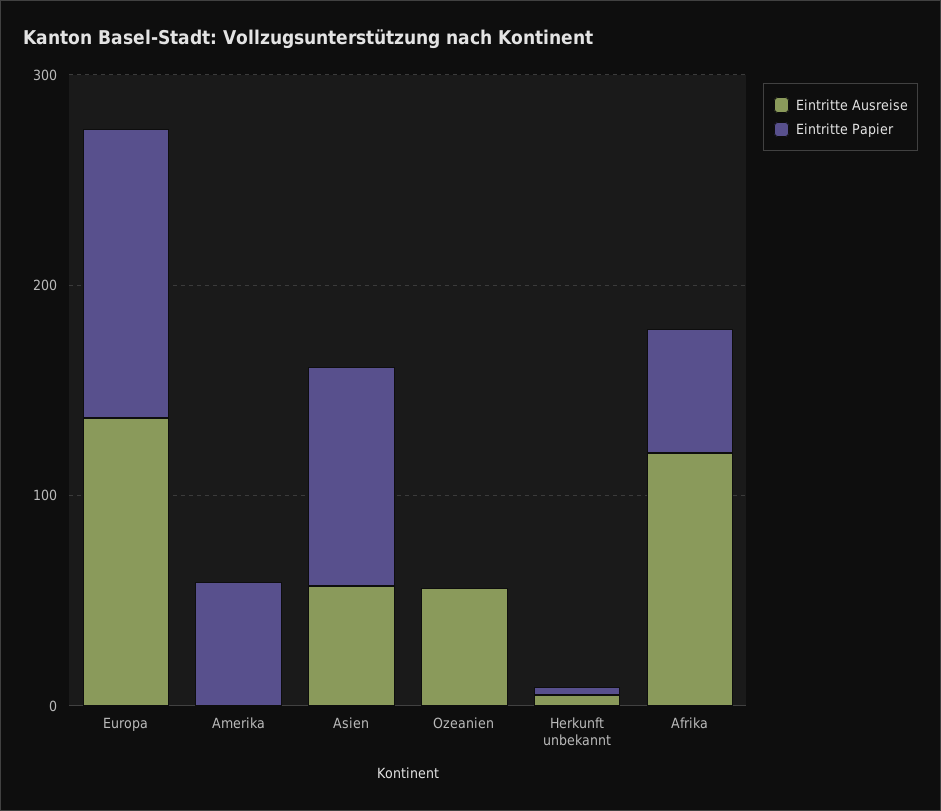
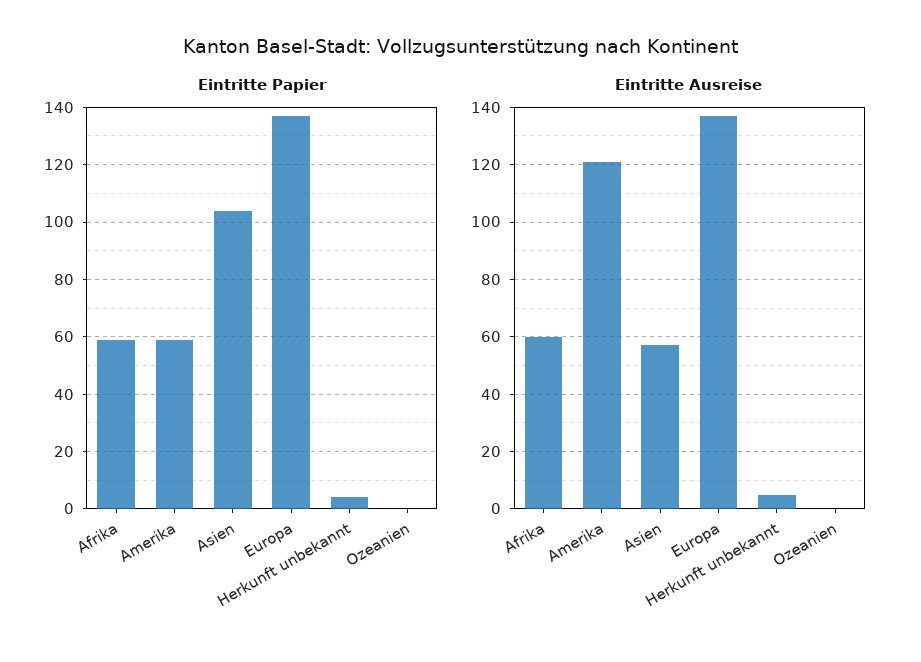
  {
    "Eintritte Ausreise": {
      "Europa": 135,
-     "Amerika": 0,
+     "Amerika": 120,
      "Asien": 55,
-     "Ozeanien": 60,
+     "Ozeanien": 0,
      "Herkunft unbekannt": 5,
-     "Afrika": 120
+     "Afrika": 60
    },
    "Eintritte Papier": {
      "Europa": 135,
      "Amerika": 60,
      "Asien": 105,
      "Ozeanien": 0,
      "Herkunft unbekannt": 5,
      "Afrika": 60
    }
  }

